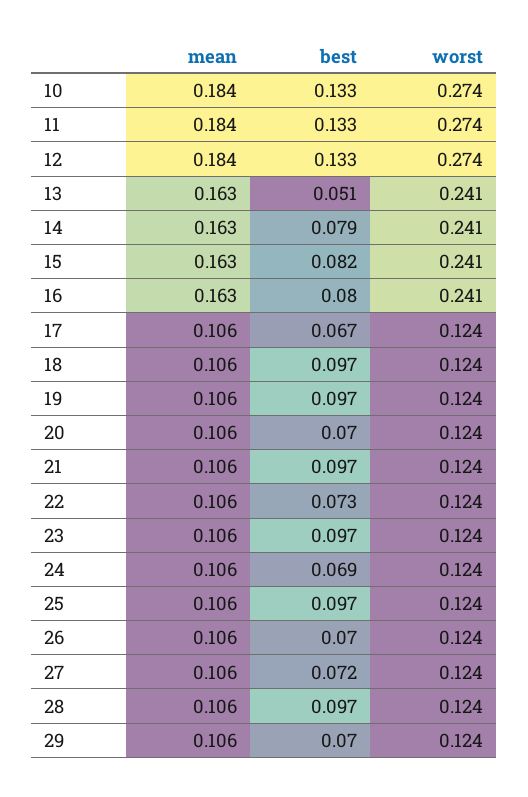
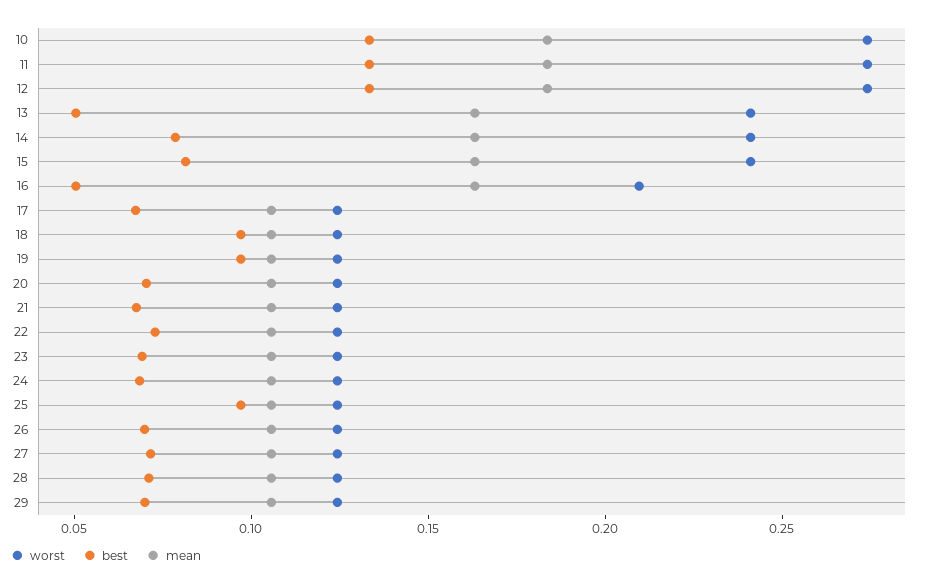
  {
    "mean": {
      "10": 0.184,
      "11": 0.184,
      "12": 0.184,
      "13": 0.163,
      "14": 0.163,
      "15": 0.163,
      "16": 0.163,
      "17": 0.106,
      "18": 0.106,
      "19": 0.106,
      "20": 0.106,
      "21": 0.106,
      "22": 0.106,
      "23": 0.106,
      "24": 0.106,
      "25": 0.106,
      "26": 0.106,
      "27": 0.106,
      "28": 0.106,
      "29": 0.106
    },
    "best": {
      "10": 0.133,
      "11": 0.133,
      "12": 0.133,
      "13": 0.051,
      "14": 0.079,
      "15": 0.082,
-     "16": 0.08,
+     "16": 0.05,
      "17": 0.067,
      "18": 0.097,
      "19": 0.097,
      "20": 0.07,
-     "21": 0.097,
+     "21": 0.07,
      "22": 0.073,
-     "23": 0.097,
+     "23": 0.07,
      "24": 0.069,
      "25": 0.097,
      "26": 0.07,
      "27": 0.072,
-     "28": 0.097,
+     "28": 0.07,
      "29": 0.07
    },
    "worst": {
      "10": 0.274,
      "11": 0.274,
      "12": 0.274,
      "13": 0.241,
      "14": 0.241,
      "15": 0.241,
-     "16": 0.241,
+     "16": 0.21,
      "17": 0.124,
      "18": 0.124,
      "19": 0.124,
      "20": 0.124,
      "21": 0.124,
      "22": 0.124,
      "23": 0.124,
      "24": 0.124,
      "25": 0.124,
      "26": 0.124,
      "27": 0.124,
      "28": 0.124,
      "29": 0.124
    }
  }

